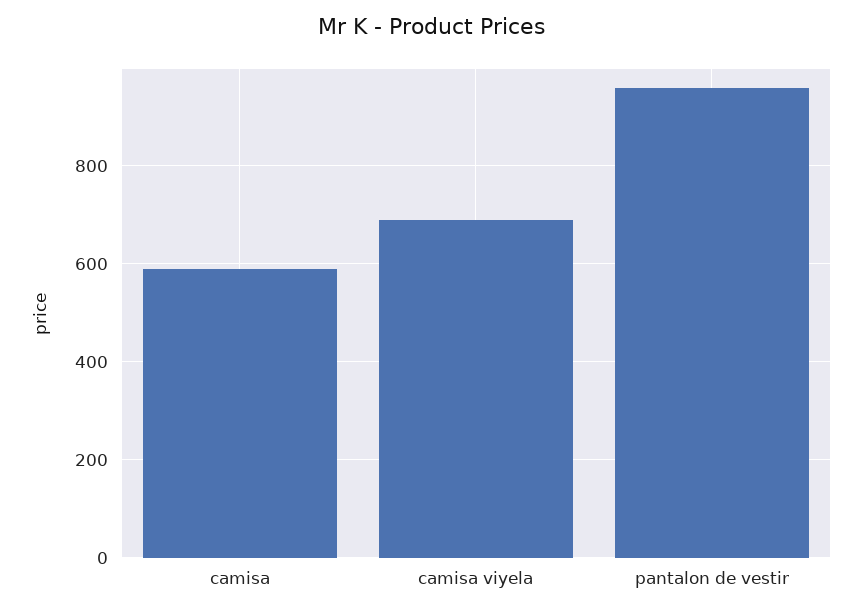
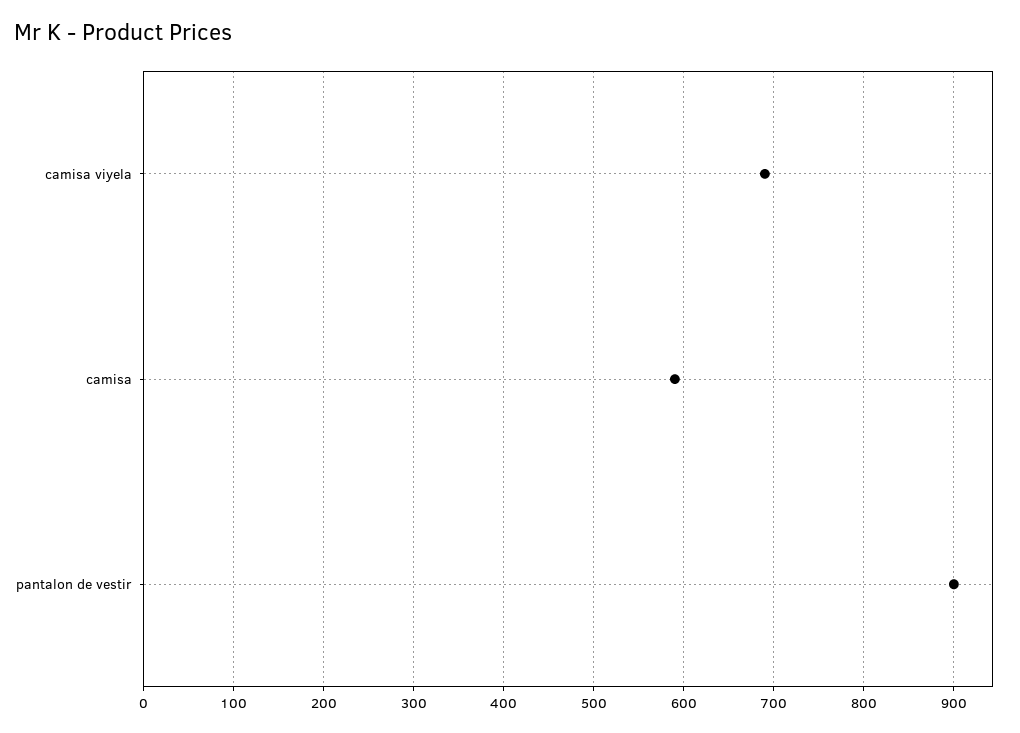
  {
    "camisa": 590,
    "camisa viyela": 690,
-   "pantalon de vestir": 960
+   "pantalon de vestir": 900
  }

